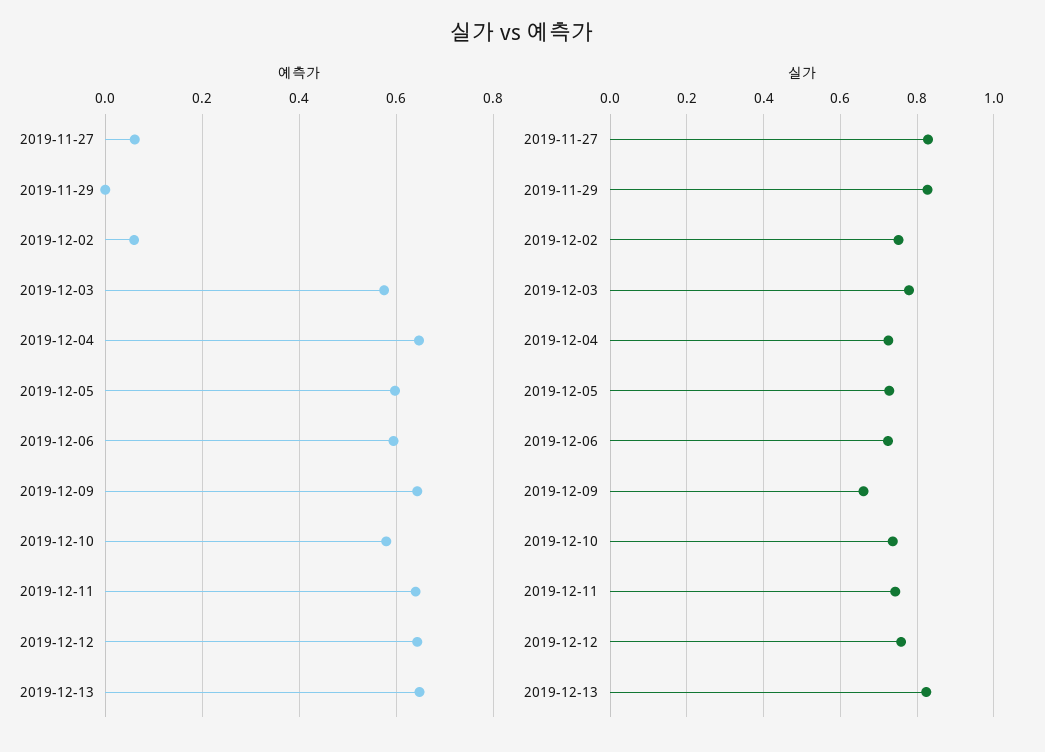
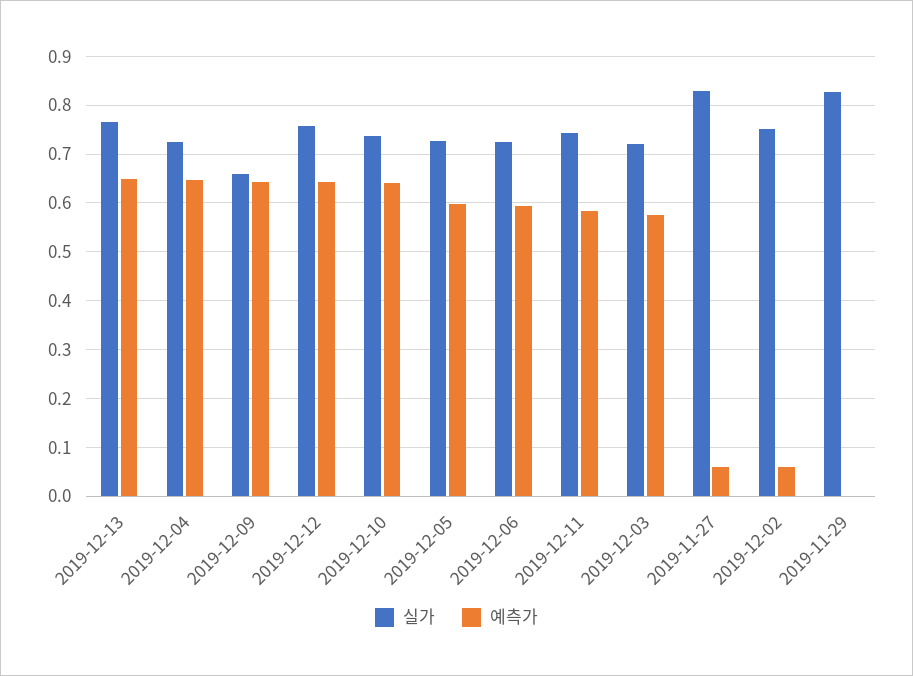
  {
    "예측가": {
      "2019-11-27": 0.06,
      "2019-11-29": 0,
      "2019-12-02": 0.06,
      "2019-12-03": 0.58,
      "2019-12-04": 0.64,
      "2019-12-05": 0.6,
      "2019-12-06": 0.6,
      "2019-12-09": 0.64,
-     "2019-12-10": 0.58,
+     "2019-12-10": 0.64,
-     "2019-12-11": 0.64,
+     "2019-12-11": 0.58,
      "2019-12-12": 0.64,
      "2019-12-13": 0.64
    },
    "실가": {
      "2019-11-27": 0.82,
      "2019-11-29": 0.82,
      "2019-12-02": 0.76,
-     "2019-12-03": 0.78,
+     "2019-12-03": 0.72,
      "2019-12-04": 0.72,
      "2019-12-05": 0.72,
      "2019-12-06": 0.72,
      "2019-12-09": 0.66,
      "2019-12-10": 0.74,
      "2019-12-11": 0.74,
      "2019-12-12": 0.76,
-     "2019-12-13": 0.82
+     "2019-12-13": 0.76
    }
  }

